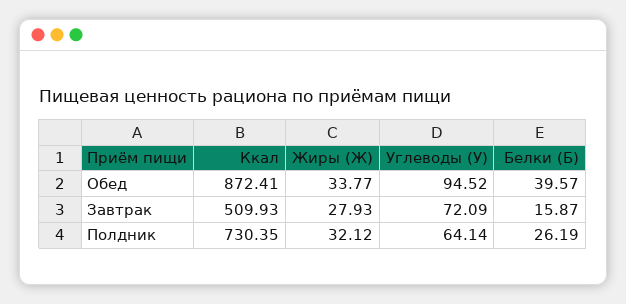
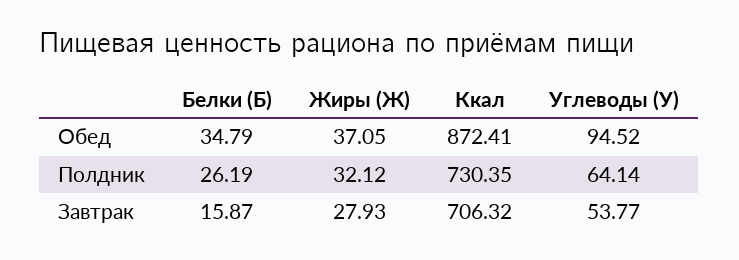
  {
    "Ккал": {
      "Обед": 872.41,
-     "Завтрак": 509.93,
+     "Завтрак": 706.32,
      "Полдник": 730.35
    },
    "Жиры (Ж)": {
-     "Обед": 33.77,
+     "Обед": 37.05,
      "Завтрак": 27.93,
      "Полдник": 32.12
    },
    "Углеводы (У)": {
      "Обед": 94.52,
-     "Завтрак": 72.09,
+     "Завтрак": 53.77,
      "Полдник": 64.14
    },
    "Белки (Б)": {
-     "Обед": 39.57,
+     "Обед": 34.79,
      "Завтрак": 15.87,
      "Полдник": 26.19
    }
  }

